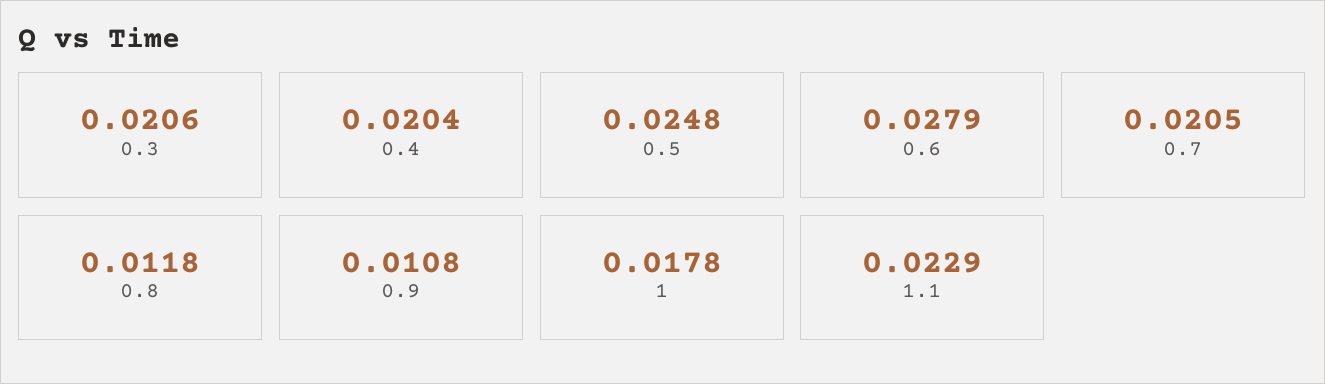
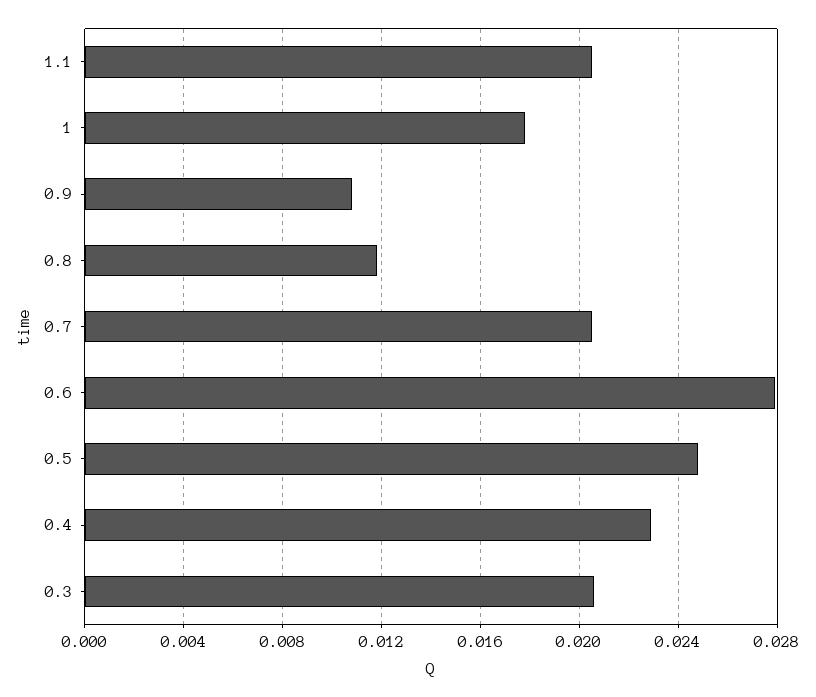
  {
    "0.3": 0.0206,
-   "0.4": 0.0204,
+   "0.4": 0.023,
    "0.5": 0.0248,
    "0.6": 0.0279,
    "0.7": 0.0205,
    "0.8": 0.0118,
    "0.9": 0.0108,
    "1": 0.0178,
-   "1.1": 0.0229
+   "1.1": 0.0205
  }

